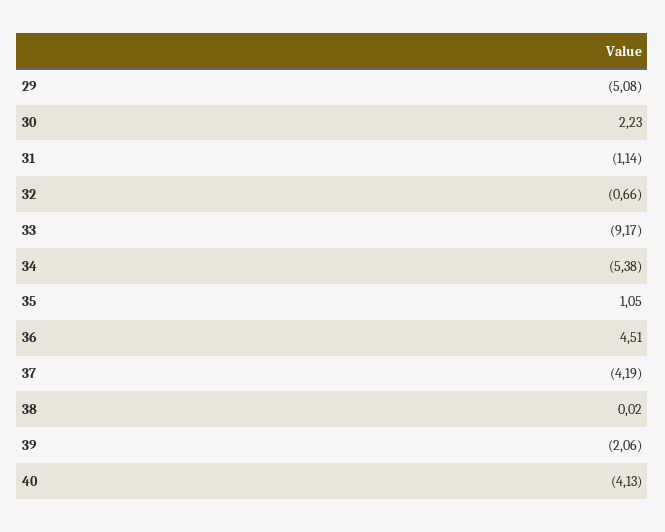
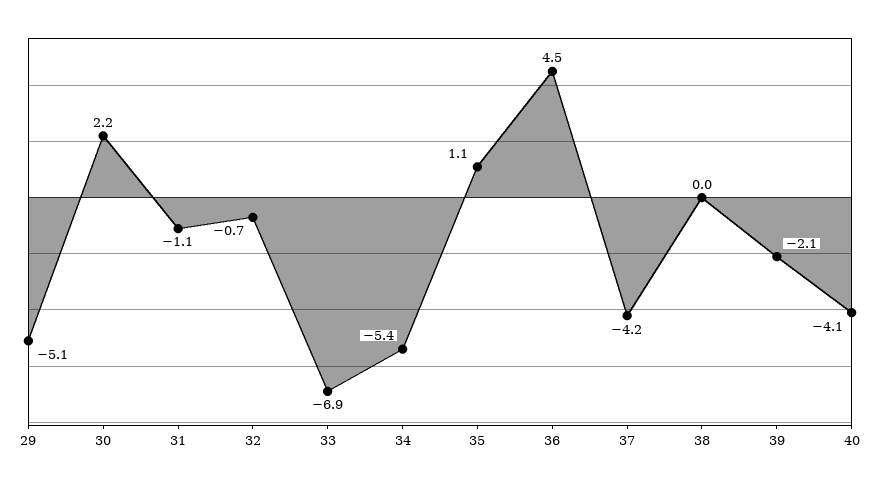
  {
    "29": -5.08,
    "30": 2.23,
    "31": -1.14,
    "32": -0.66,
-   "33": -9.17,
+   "33": -6.9,
    "34": -5.38,
    "35": 1.05,
    "36": 4.51,
    "37": -4.19,
    "38": 0.02,
    "39": -2.06,
    "40": -4.13
  }

